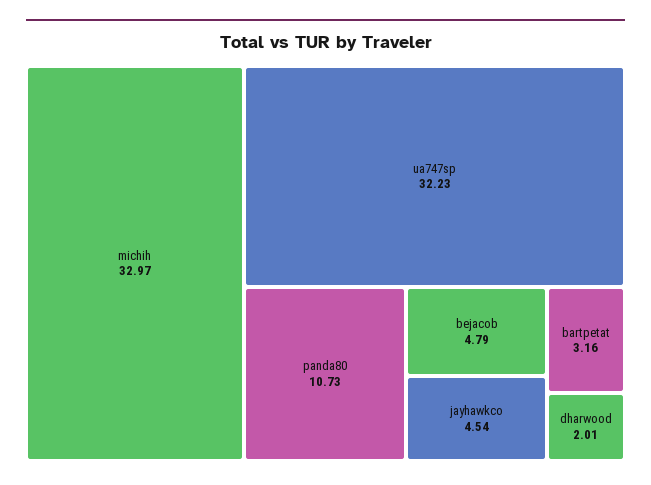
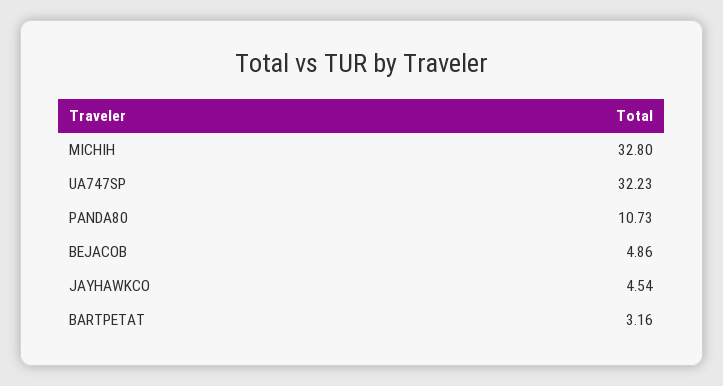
  {
-   "michih": 32.97,
+   "michih": 32.8,
    "ua747sp": 32.23,
    "panda80": 10.73,
-   "bejacob": 4.79,
+   "bejacob": 4.86,
    "jayhawkco": 4.54,
-   "bartpetat": 3.16,
+   "bartpetat": 3.16
-   "dharwood": 2.01
  }

